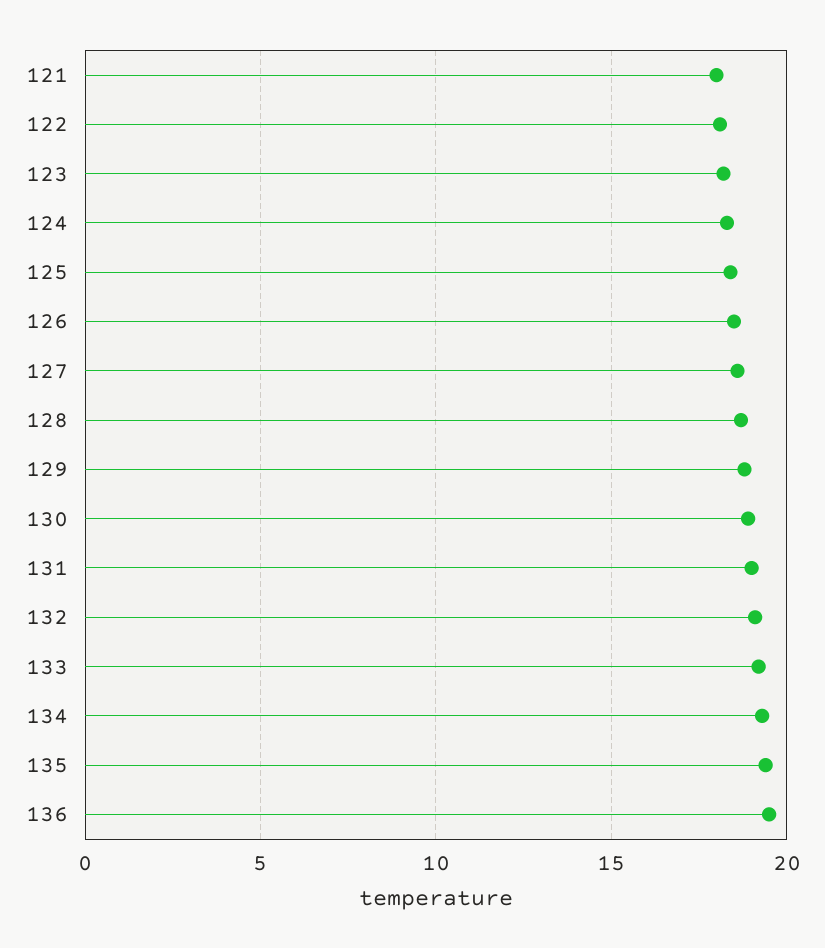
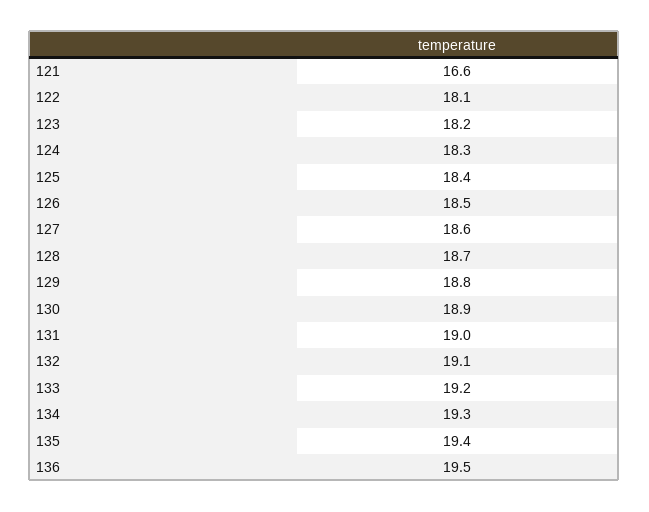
  {
-   "121": 18,
+   "121": 16.6,
    "122": 18.1,
    "123": 18.2,
    "124": 18.3,
    "125": 18.4,
    "126": 18.5,
    "127": 18.6,
    "128": 18.7,
    "129": 18.8,
    "130": 18.9,
    "131": 19,
    "132": 19.1,
    "133": 19.2,
    "134": 19.3,
    "135": 19.4,
    "136": 19.5
  }

